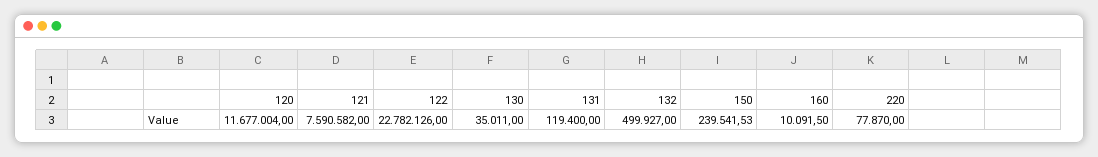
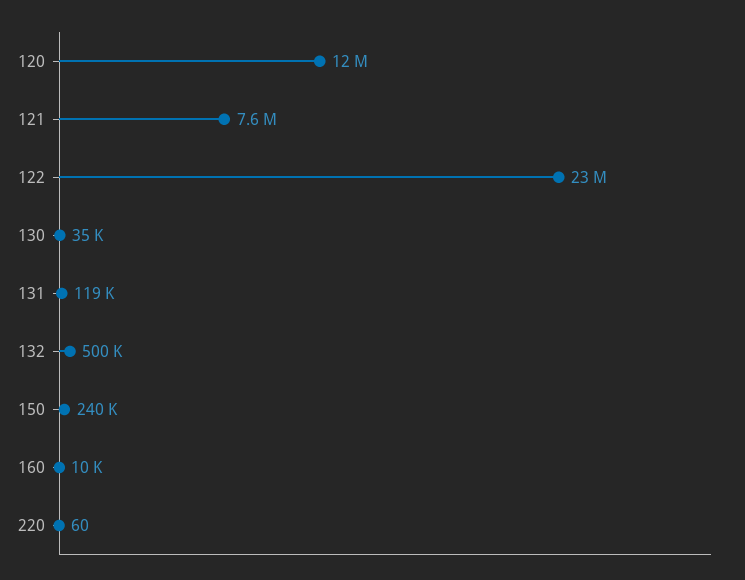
  {
    "120": 11677004,
    "121": 7590582,
    "122": 22782126,
    "130": 35011,
    "131": 119400,
    "132": 499927,
    "150": 239541.53,
    "160": 10091.5,
-   "220": 77870
+   "220": 60
  }

